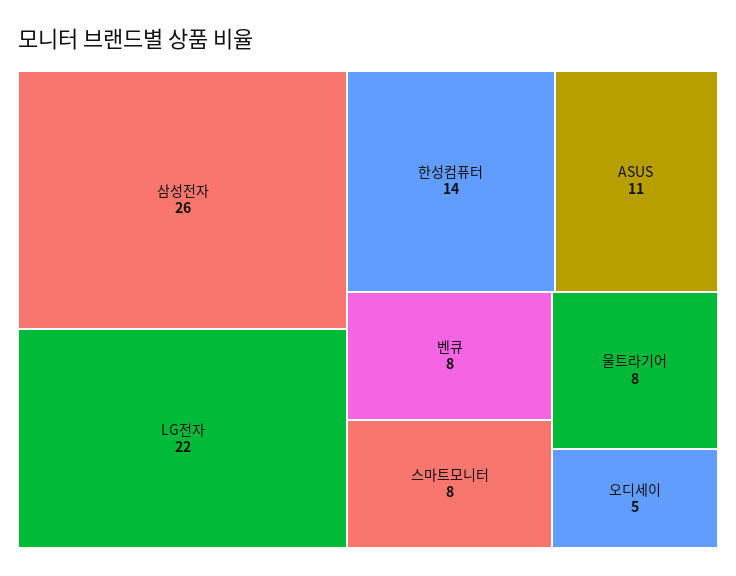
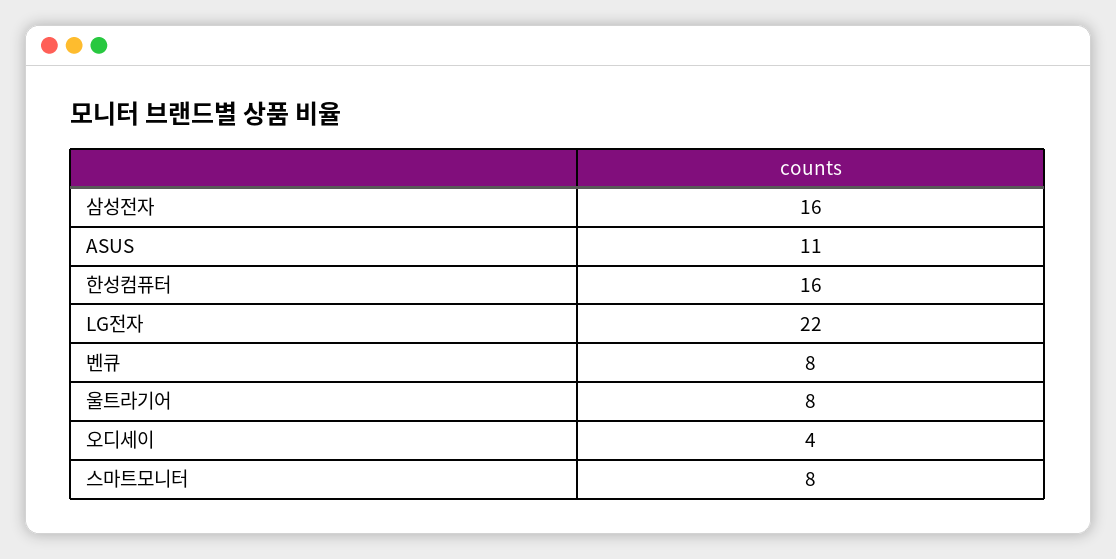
  {
-   "삼성전자": 26,
+   "삼성전자": 16,
    "LG전자": 22,
-   "한성컴퓨터": 14,
+   "한성컴퓨터": 16,
    "ASUS": 11,
    "벤큐": 8,
    "스마트모니터": 8,
    "울트라기어": 8,
-   "오디세이": 5
+   "오디세이": 4
  }

